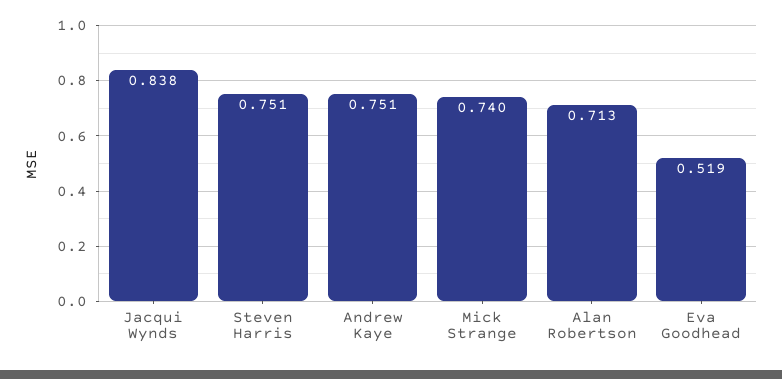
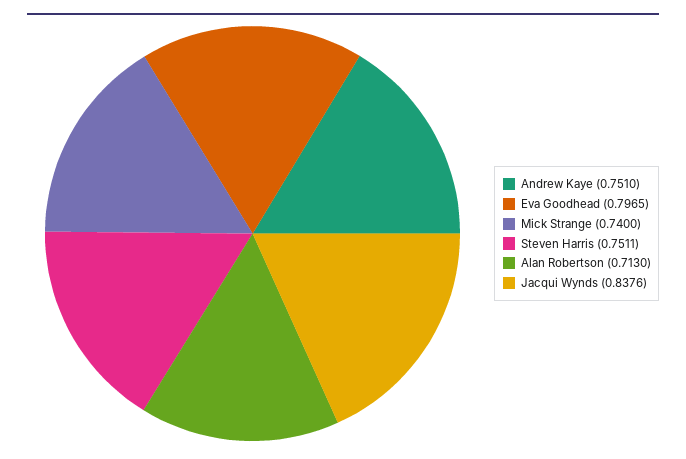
  {
    "Jacqui Wynds": 0.8376,
    "Steven Harris": 0.7511,
    "Andrew Kaye": 0.751,
    "Mick Strange": 0.74,
    "Alan Robertson": 0.713,
-   "Eva Goodhead": 0.519
+   "Eva Goodhead": 0.7965
  }

